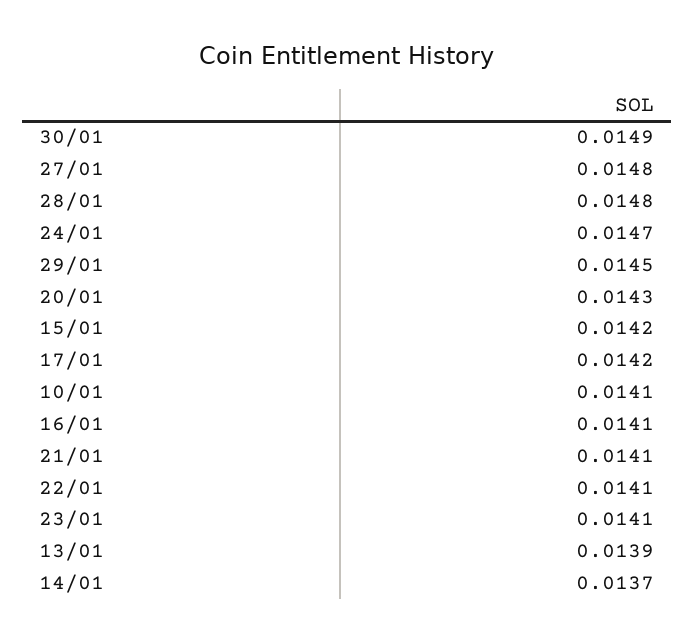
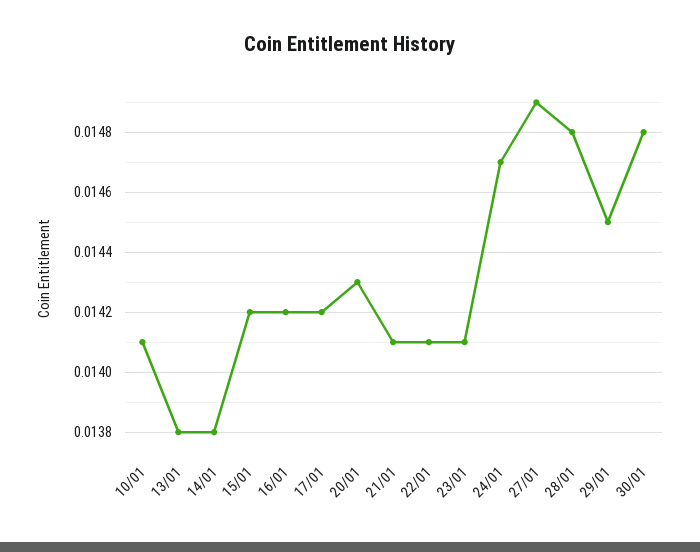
  {
-   "30/01": 0.0149,
+   "30/01": 0.0148,
-   "27/01": 0.0148,
+   "27/01": 0.0149,
    "28/01": 0.0148,
    "24/01": 0.0147,
    "29/01": 0.0145,
    "20/01": 0.0143,
    "15/01": 0.0142,
    "17/01": 0.0142,
    "10/01": 0.0141,
-   "16/01": 0.0141,
+   "16/01": 0.0142,
    "21/01": 0.0141,
    "22/01": 0.0141,
    "23/01": 0.0141,
-   "13/01": 0.0139,
+   "13/01": 0.0138,
-   "14/01": 0.0137
+   "14/01": 0.0138
  }

